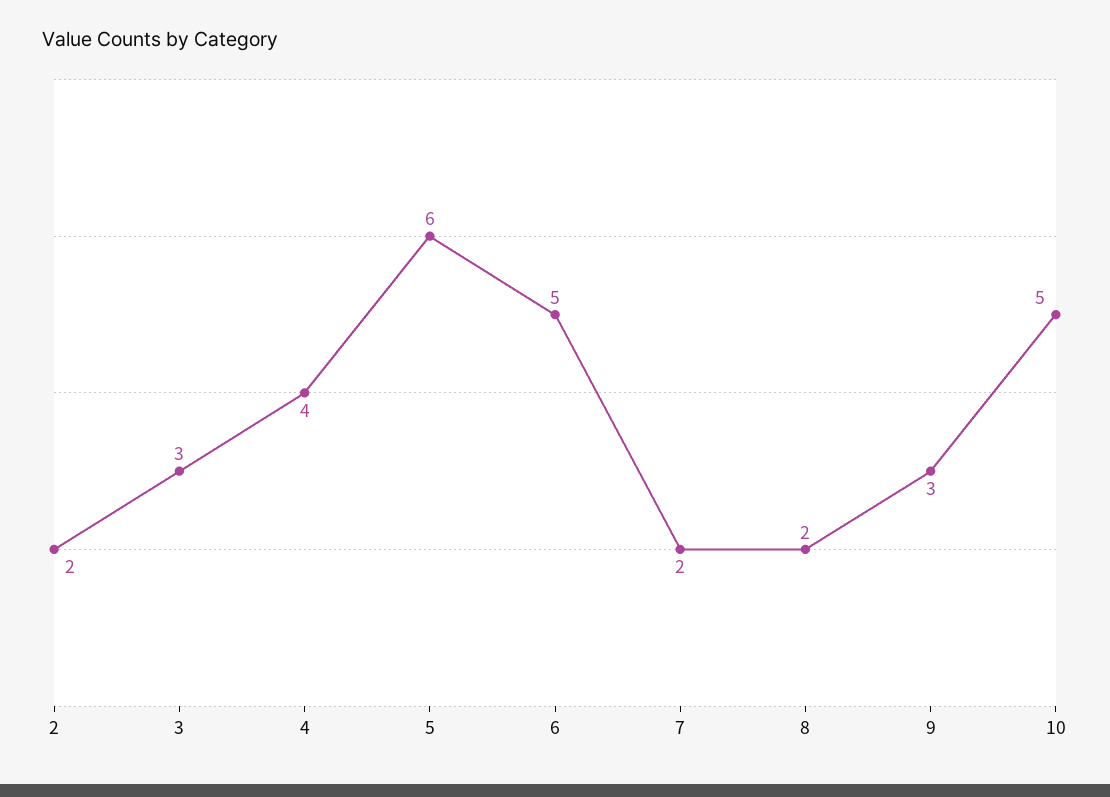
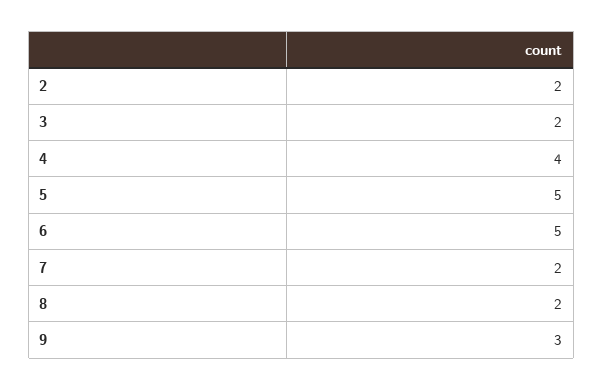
  {
    "2": 2,
-   "3": 3,
+   "3": 2,
    "4": 4,
-   "5": 6,
+   "5": 5,
    "6": 5,
    "7": 2,
    "8": 2,
-   "9": 3,
+   "9": 3
-   "10": 5
  }

